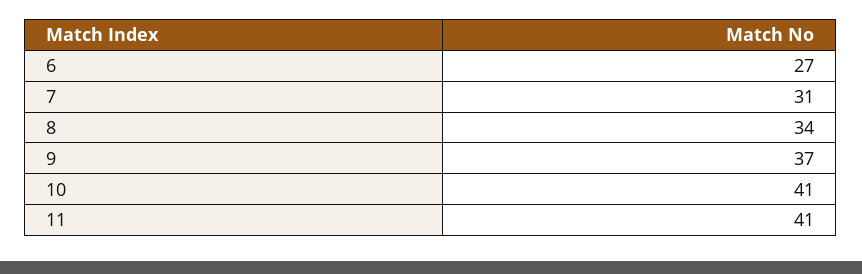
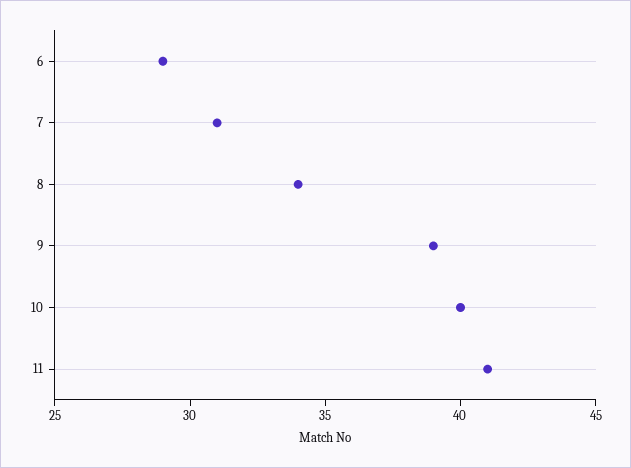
  {
-   "6": 27,
+   "6": 29,
    "7": 31,
    "8": 34,
-   "9": 37,
+   "9": 39,
-   "10": 41,
+   "10": 40,
    "11": 41
  }

